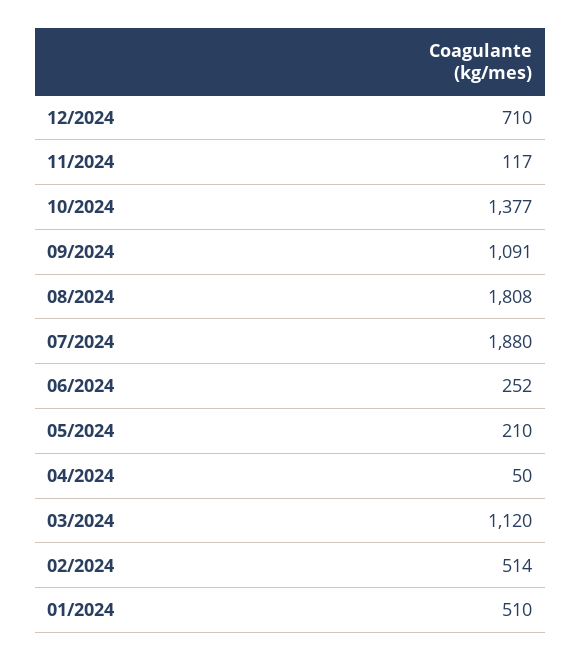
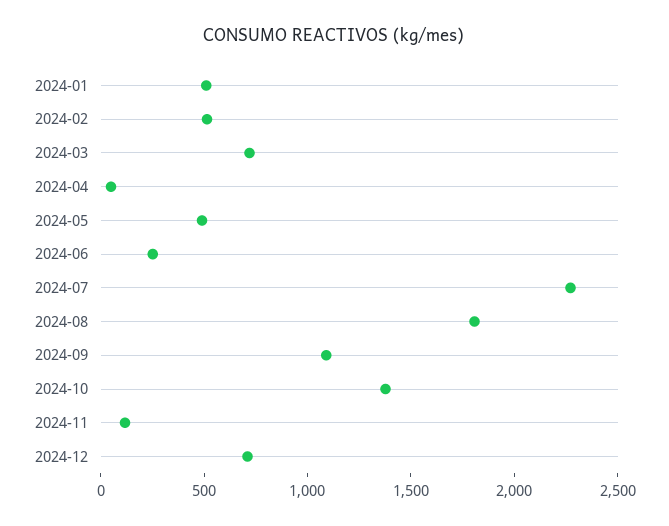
  {
    "12/2024": 710,
    "11/2024": 117,
    "10/2024": 1377,
    "09/2024": 1091,
    "08/2024": 1808,
-   "07/2024": 1880,
+   "07/2024": 2300,
    "06/2024": 252,
-   "05/2024": 210,
+   "05/2024": 500,
    "04/2024": 50,
-   "03/2024": 1120,
+   "03/2024": 700,
    "02/2024": 514,
    "01/2024": 510
  }

